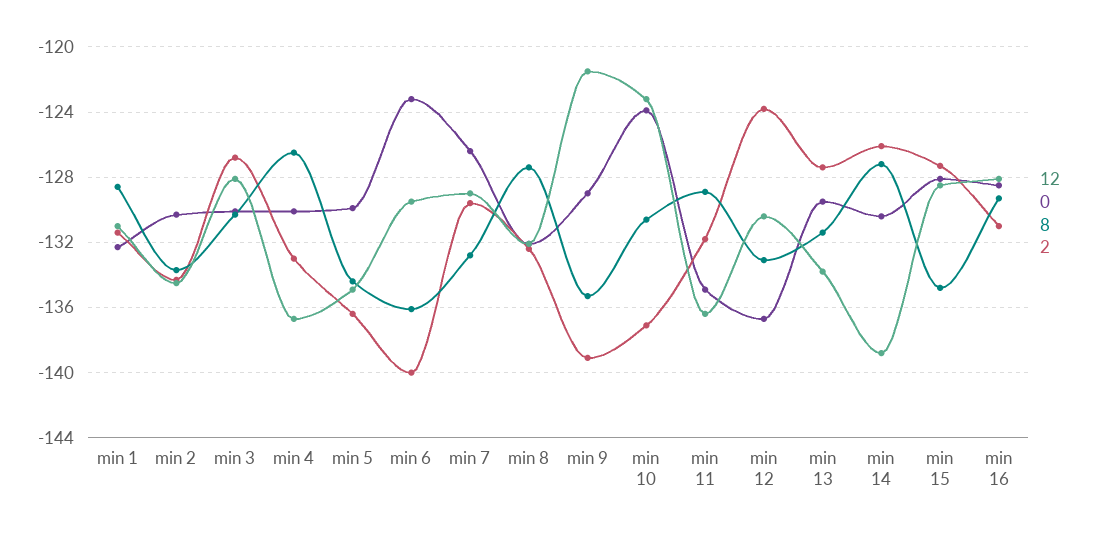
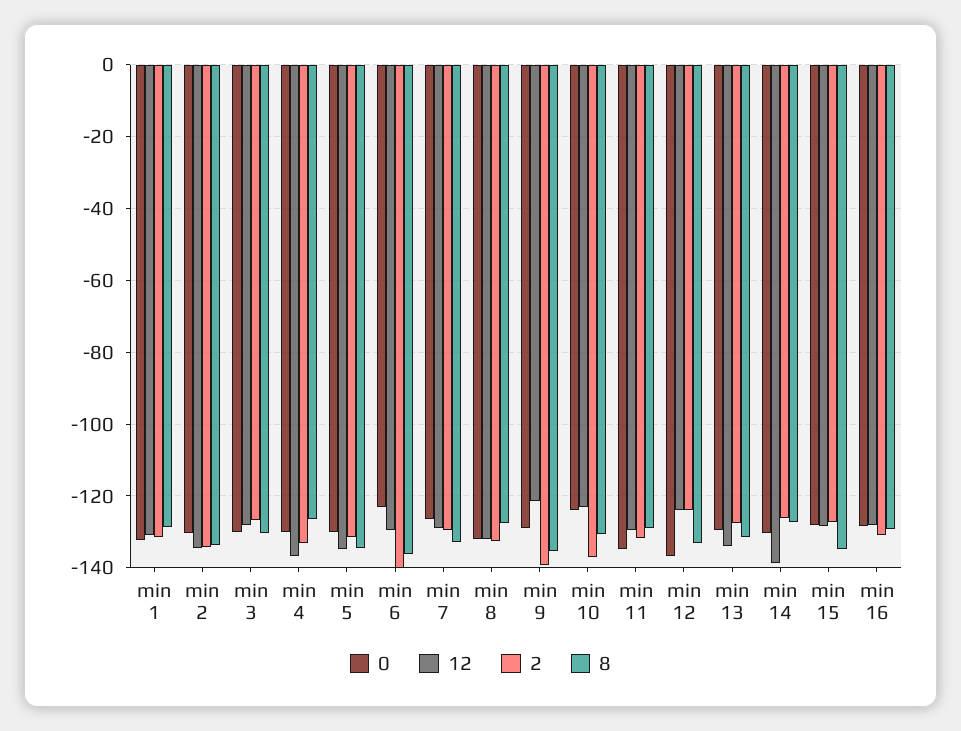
  {
    "12": {
      "min 1": -131,
      "min 2": -134.5,
      "min 3": -128,
      "min 4": -136.5,
      "min 5": -135,
      "min 6": -129.5,
      "min 7": -129,
      "min 8": -132,
      "min 9": -121.5,
      "min 10": -123,
-     "min 11": -136.5,
+     "min 11": -130,
-     "min 12": -130.5,
+     "min 12": -124,
      "min 13": -134,
      "min 14": -139,
      "min 15": -128.5,
      "min 16": -128
    },
    "0": {
      "min 1": -132.5,
      "min 2": -130.5,
      "min 3": -130,
      "min 4": -130,
      "min 5": -130,
      "min 6": -123,
      "min 7": -126.5,
      "min 8": -132,
      "min 9": -129,
      "min 10": -124,
      "min 11": -135,
      "min 12": -136.5,
      "min 13": -129.5,
      "min 14": -130.5,
      "min 15": -128,
      "min 16": -128.5
    },
    "8": {
      "min 1": -128.5,
      "min 2": -133.5,
      "min 3": -130.5,
      "min 4": -126.5,
      "min 5": -134.5,
      "min 6": -136,
      "min 7": -133,
      "min 8": -127.5,
      "min 9": -135.5,
      "min 10": -130.5,
      "min 11": -129,
      "min 12": -133,
      "min 13": -131.5,
      "min 14": -127,
      "min 15": -135,
      "min 16": -129.5
    },
    "2": {
      "min 1": -131.5,
      "min 2": -134.5,
      "min 3": -127,
      "min 4": -133,
-     "min 5": -136.5,
+     "min 5": -132,
      "min 6": -140,
      "min 7": -129.5,
      "min 8": -132.5,
      "min 9": -139,
      "min 10": -137,
      "min 11": -132,
      "min 12": -124,
      "min 13": -127.5,
      "min 14": -126,
      "min 15": -127.5,
      "min 16": -131
    }
  }

